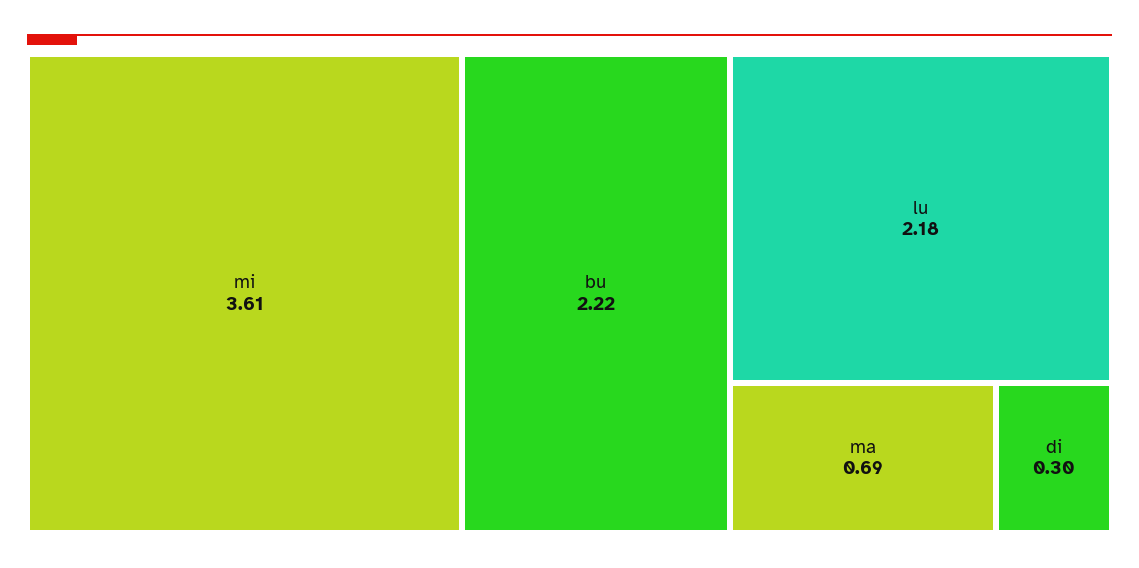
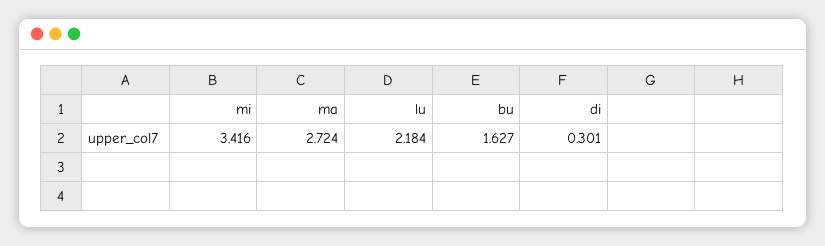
  {
-   "mi": 3.61,
+   "mi": 3.416,
-   "bu": 2.22,
+   "bu": 1.627,
    "lu": 2.184,
-   "ma": 0.69,
+   "ma": 2.724,
    "di": 0.301
  }

